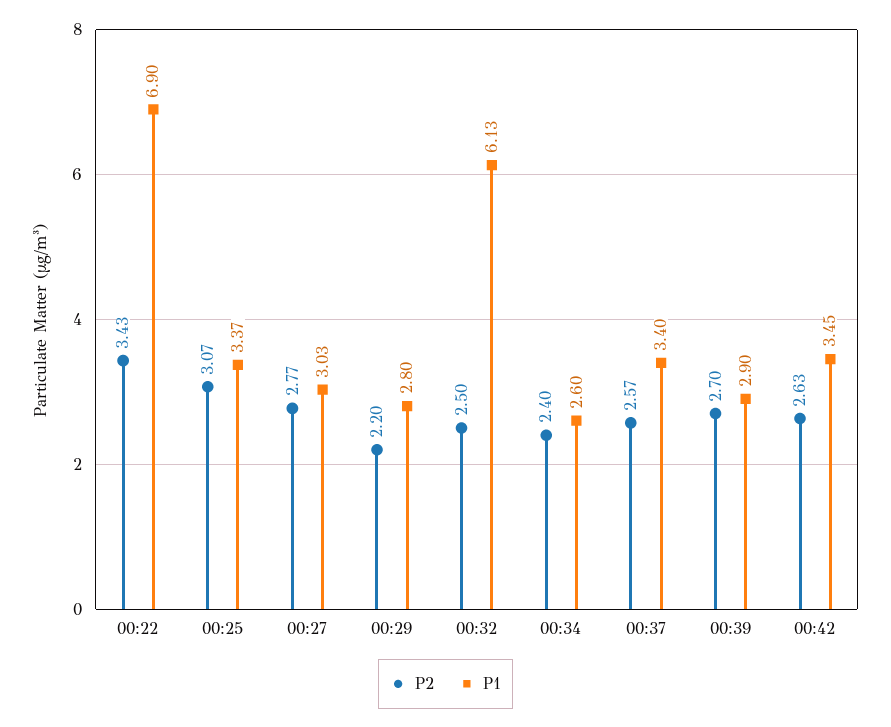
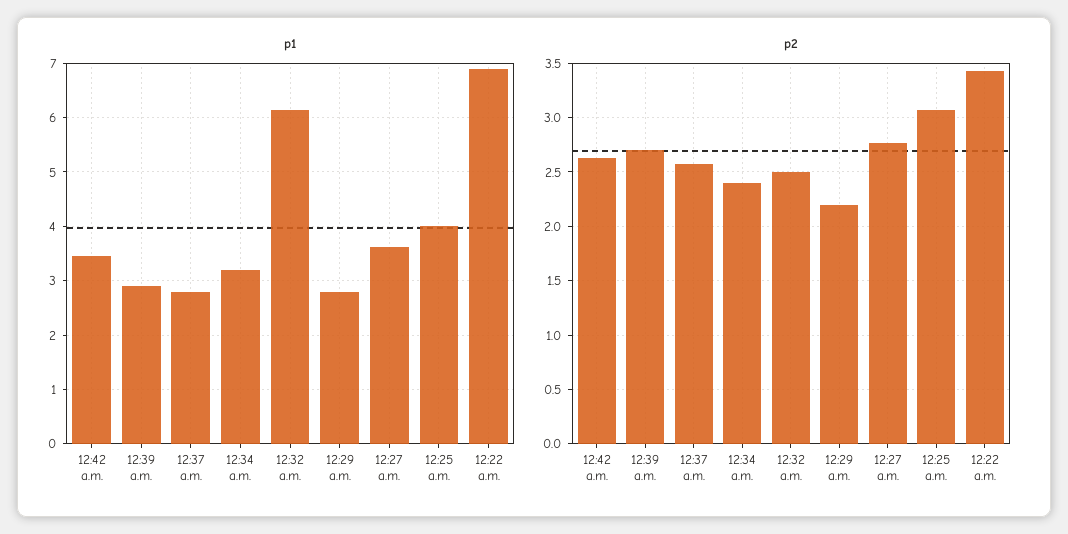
  {
    "P2": {
      "00:22": 3.43,
      "00:25": 3.07,
      "00:27": 2.77,
      "00:29": 2.2,
      "00:32": 2.5,
      "00:34": 2.4,
      "00:37": 2.57,
      "00:39": 2.7,
      "00:42": 2.63
    },
    "P1": {
      "00:22": 6.9,
-     "00:25": 3.37,
+     "00:25": 4,
-     "00:27": 3.03,
+     "00:27": 3.6,
      "00:29": 2.8,
      "00:32": 6.13,
-     "00:34": 2.6,
+     "00:34": 3.2,
-     "00:37": 3.4,
+     "00:37": 2.8,
      "00:39": 2.9,
      "00:42": 3.45
    }
  }

